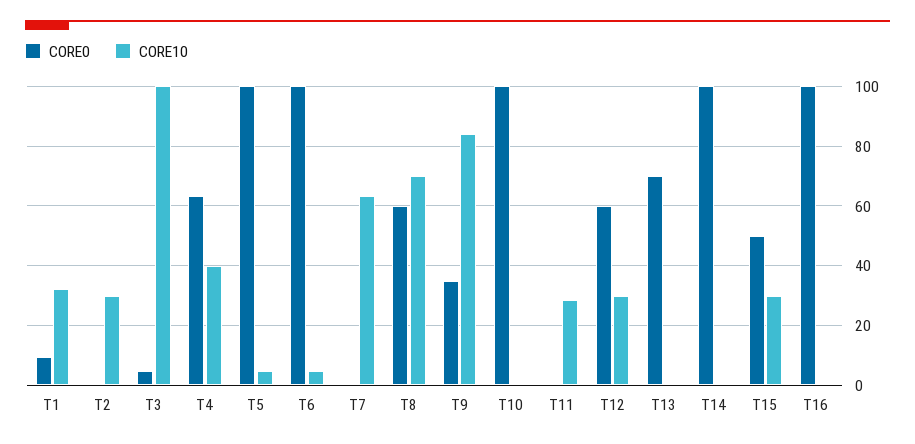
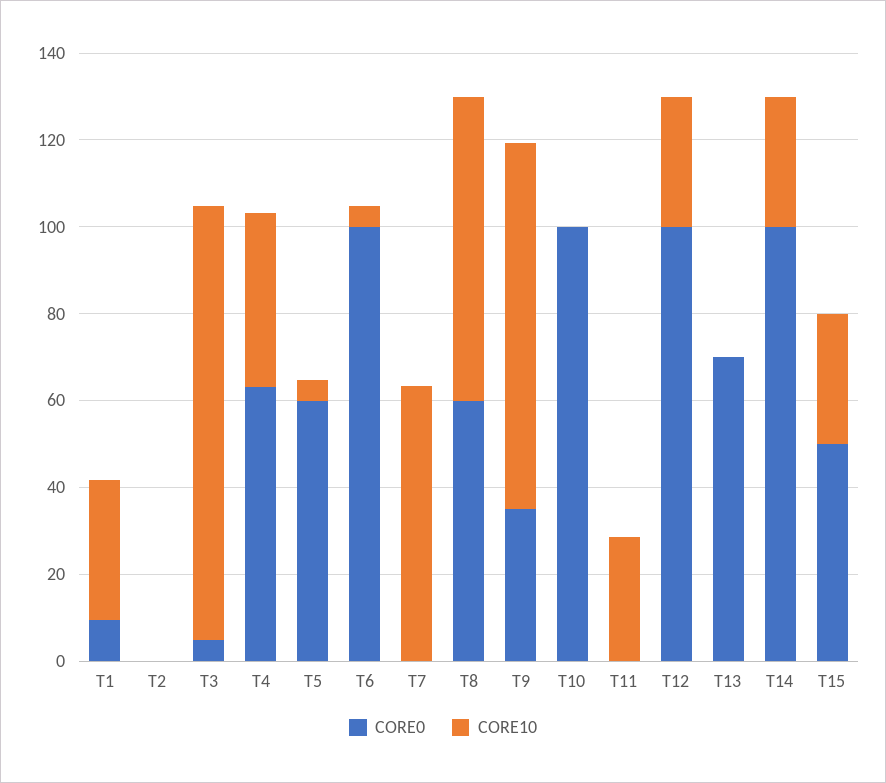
  {
    "CORE0": {
      "T1": 10,
      "T2": 0,
      "T3": 5,
      "T4": 62.5,
-     "T5": 100,
+     "T5": 60,
      "T6": 100,
      "T7": 0,
      "T8": 60,
      "T9": 35,
      "T10": 100,
      "T11": 0,
-     "T12": 60,
+     "T12": 100,
      "T13": 70,
      "T14": 100,
-     "T15": 50,
+     "T15": 50
-     "T16": 100
    },
    "CORE10": {
      "T1": 32.5,
-     "T2": 30,
+     "T2": 0,
      "T3": 100,
      "T4": 40,
      "T5": 5,
      "T6": 5,
      "T7": 62.5,
      "T8": 70,
      "T9": 85,
      "T10": 0,
      "T11": 27.5,
      "T12": 30,
      "T13": 0,
-     "T14": 0,
+     "T14": 30,
-     "T15": 30,
+     "T15": 30
-     "T16": 0
    }
  }

